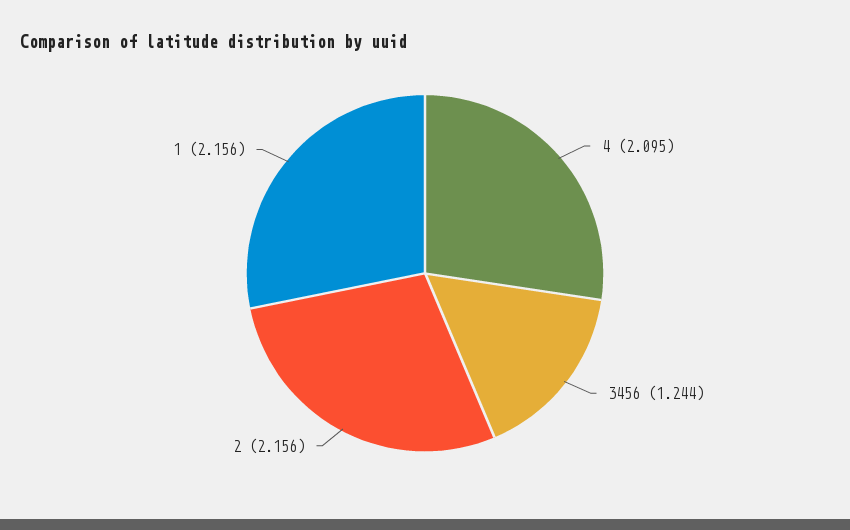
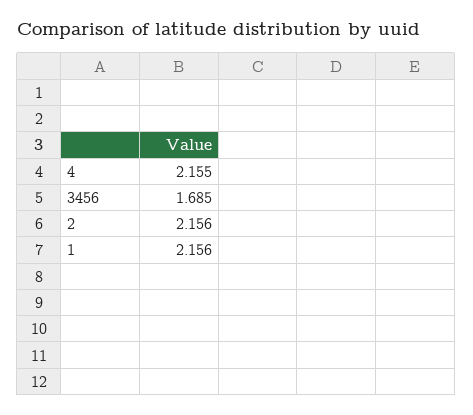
  {
-   "4": 2.095,
+   "4": 2.155,
-   "3456": 1.244,
+   "3456": 1.685,
    "2": 2.156,
    "1": 2.156
  }

